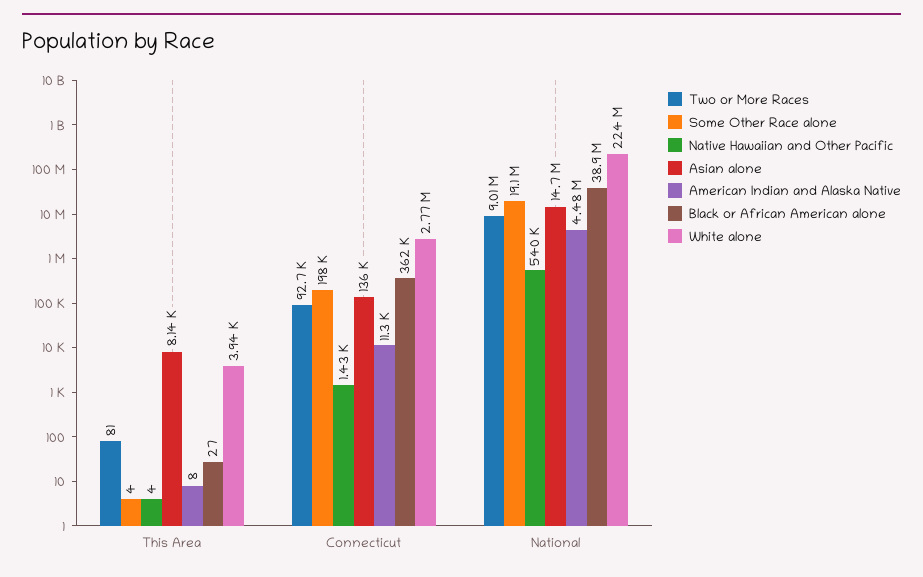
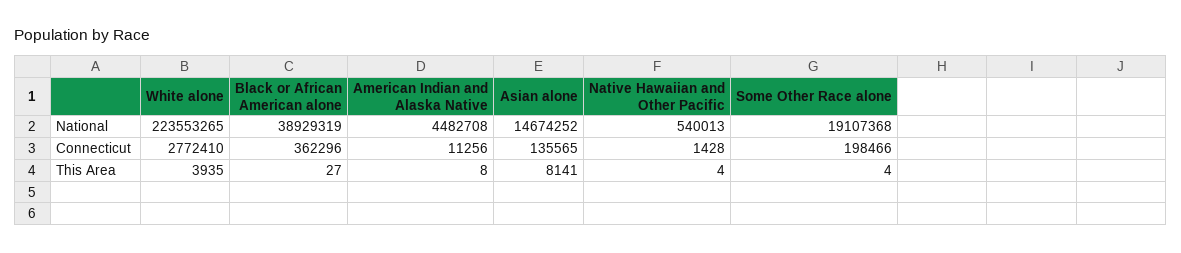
  {
-   "Two or More Races": {
-     "This Area": 81,
-     "Connecticut": 92700,
-     "National": 9010000
-   },
    "Some Other Race alone": {
      "This Area": 4,
      "Connecticut": 198466,
      "National": 19107368
    },
    "Native Hawaiian and Other Pacific": {
      "This Area": 4,
      "Connecticut": 1428,
      "National": 540013
    },
    "Asian alone": {
      "This Area": 8141,
      "Connecticut": 135565,
      "National": 14674252
    },
    "American Indian and Alaska Native": {
      "This Area": 8,
      "Connecticut": 11256,
      "National": 4482708
    },
    "Black or African American alone": {
      "This Area": 27,
      "Connecticut": 362296,
      "National": 38929319
    },
    "White alone": {
      "This Area": 3935,
      "Connecticut": 2772410,
      "National": 223553265
    }
  }

